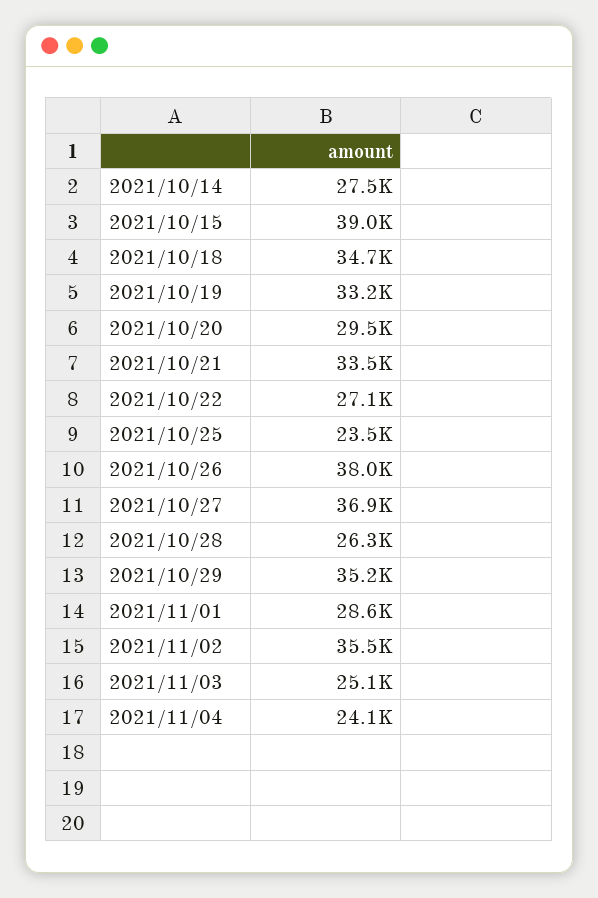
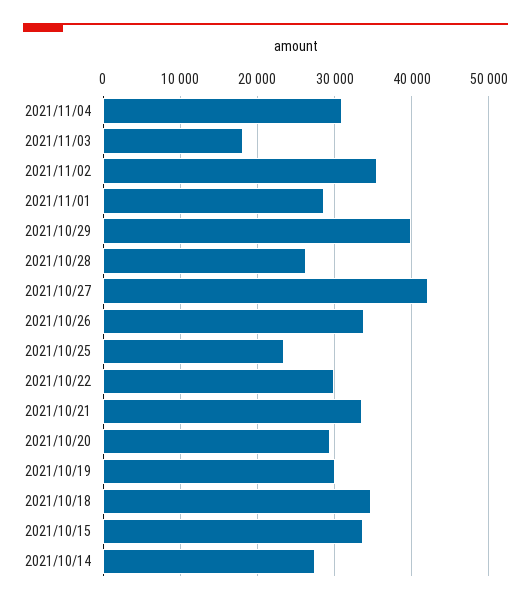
  {
    "2021/10/14": 27500,
-   "2021/10/15": 39000,
+   "2021/10/15": 34000,
    "2021/10/18": 34700,
-   "2021/10/19": 33200,
+   "2021/10/19": 30000,
    "2021/10/20": 29500,
    "2021/10/21": 33500,
-   "2021/10/22": 27100,
+   "2021/10/22": 30000,
    "2021/10/25": 23500,
-   "2021/10/26": 38000,
+   "2021/10/26": 34000,
-   "2021/10/27": 36900,
+   "2021/10/27": 42000,
    "2021/10/28": 26300,
-   "2021/10/29": 35200,
+   "2021/10/29": 40000,
    "2021/11/01": 28600,
    "2021/11/02": 35500,
-   "2021/11/03": 25100,
+   "2021/11/03": 18000,
-   "2021/11/04": 24100
+   "2021/11/04": 31000
  }

